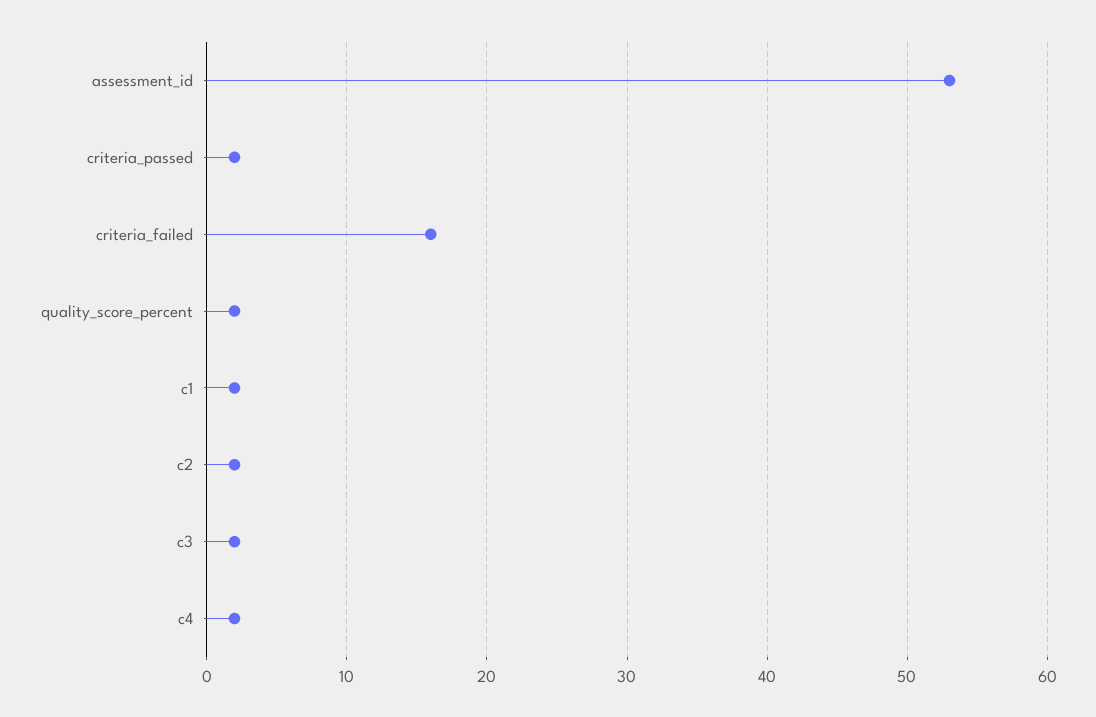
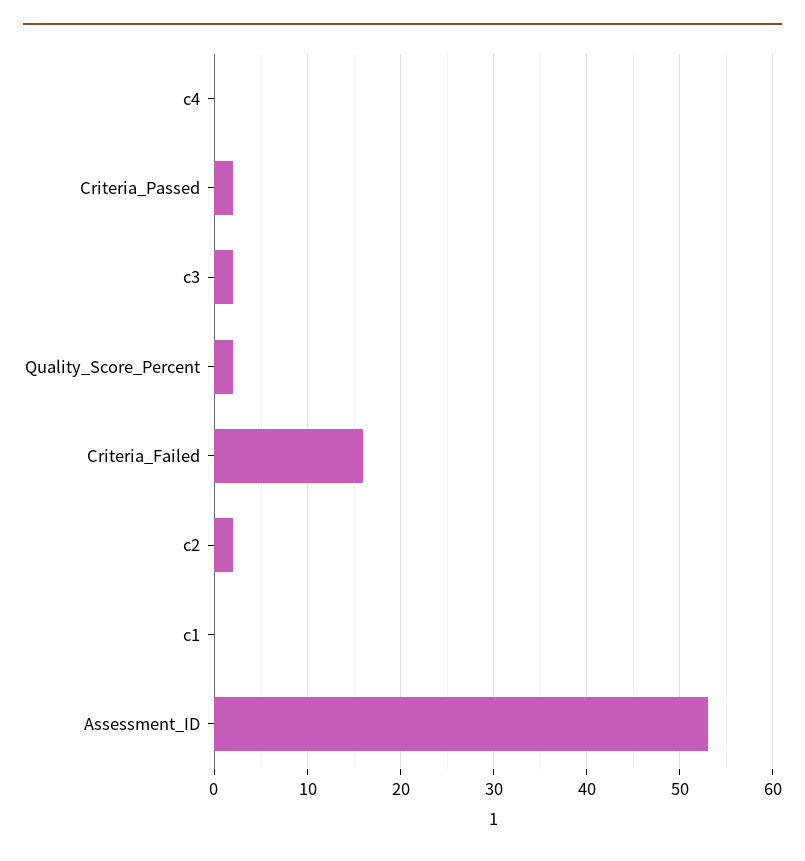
  {
    "assessment_id": 53,
    "criteria_passed": 2,
    "criteria_failed": 16,
    "quality_score_percent": 2,
-   "c1": 2,
+   "c1": 0,
    "c2": 2,
    "c3": 2,
-   "c4": 2
+   "c4": 0
  }

